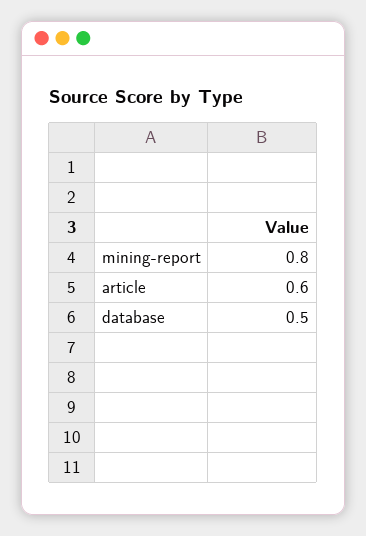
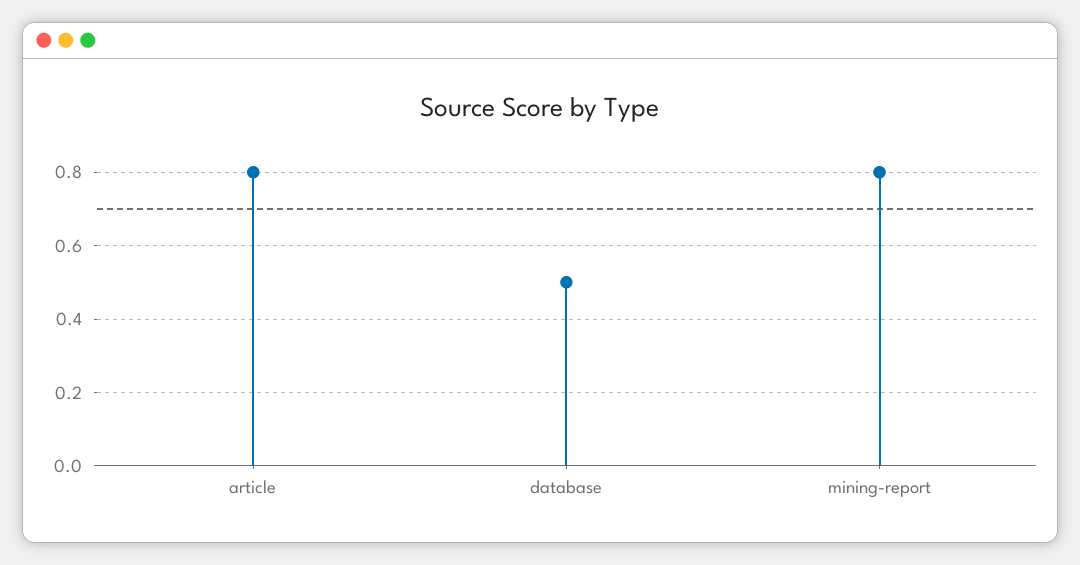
  {
    "mining-report": 0.8,
-   "article": 0.6,
+   "article": 0.8,
    "database": 0.5
  }

